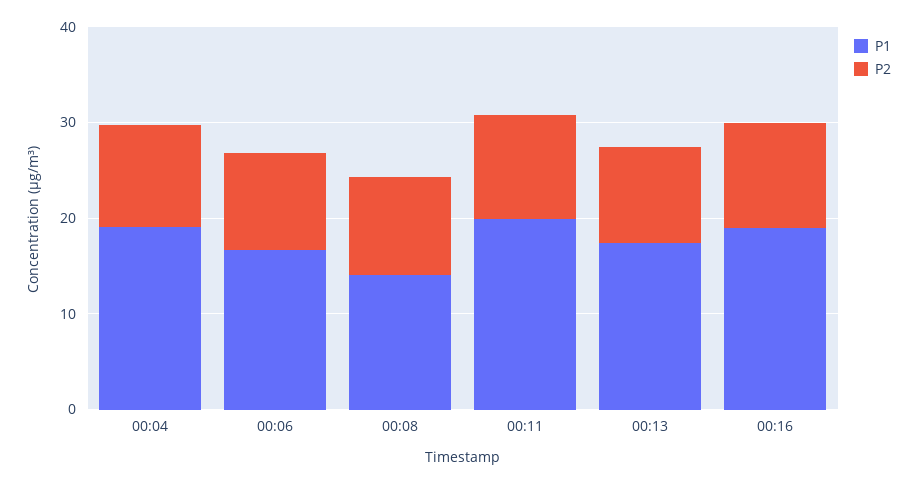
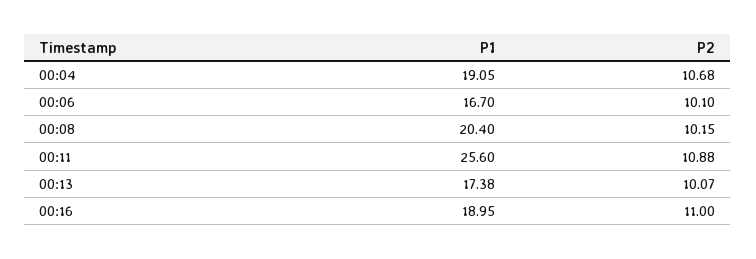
  {
    "P1": {
      "00:04": 19.05,
      "00:06": 16.7,
-     "00:08": 14,
+     "00:08": 20.4,
-     "00:11": 20,
+     "00:11": 25.6,
      "00:13": 17.38,
      "00:16": 18.95
    },
    "P2": {
      "00:04": 10.68,
      "00:06": 10.1,
      "00:08": 10.15,
      "00:11": 10.88,
      "00:13": 10.07,
      "00:16": 11
    }
  }

